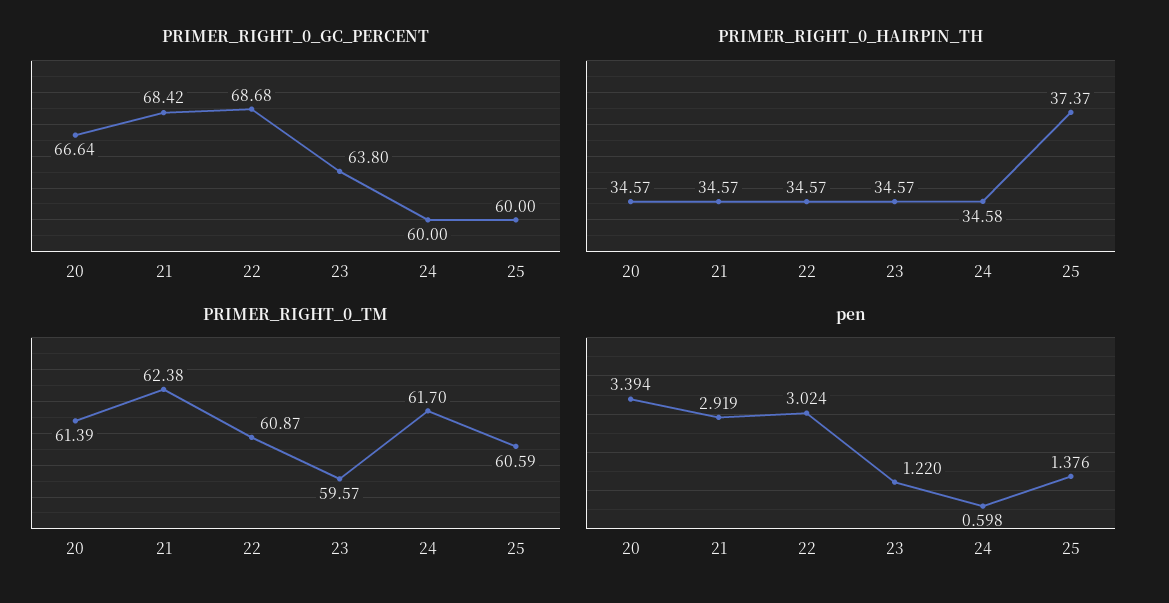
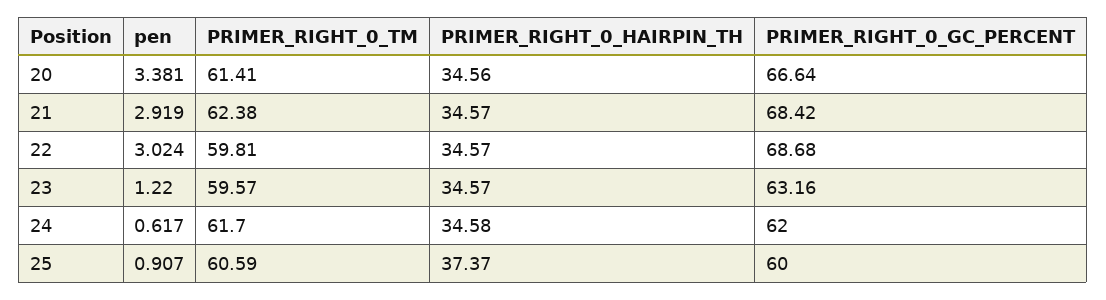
  {
    "PRIMER_RIGHT_0_GC_PERCENT": {
      "20": 66.64,
      "21": 68.42,
      "22": 68.68,
-     "23": 63.8,
+     "23": 63.16,
-     "24": 60,
+     "24": 62,
      "25": 60
    },
    "PRIMER_RIGHT_0_HAIRPIN_TH": {
-     "20": 34.57,
+     "20": 34.56,
      "21": 34.57,
      "22": 34.57,
      "23": 34.57,
      "24": 34.58,
      "25": 37.37
    },
    "PRIMER_RIGHT_0_TM": {
-     "20": 61.39,
+     "20": 61.41,
      "21": 62.38,
-     "22": 60.87,
+     "22": 59.81,
      "23": 59.57,
      "24": 61.7,
      "25": 60.59
    },
    "pen": {
-     "20": 3.394,
+     "20": 3.381,
      "21": 2.919,
      "22": 3.024,
      "23": 1.22,
-     "24": 0.598,
+     "24": 0.617,
-     "25": 1.376
+     "25": 0.907
    }
  }

